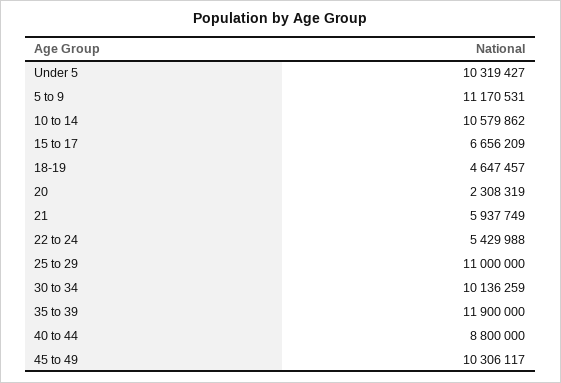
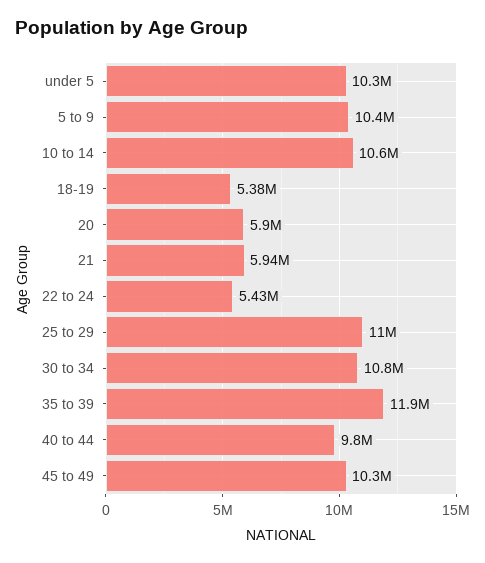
  {
    "Under 5": 10319427,
-   "5 to 9": 11170531,
+   "5 to 9": 10400000,
    "10 to 14": 10579862,
-   "15 to 17": 6656209,
-   "18-19": 4647457,
+   "18-19": 5380000,
-   "20": 2308319,
+   "20": 5900000,
    "21": 5937749,
    "22 to 24": 5429988,
    "25 to 29": 11000000,
-   "30 to 34": 10136259,
+   "30 to 34": 10800000,
    "35 to 39": 11900000,
-   "40 to 44": 8800000,
+   "40 to 44": 9800000,
    "45 to 49": 10306117
  }

